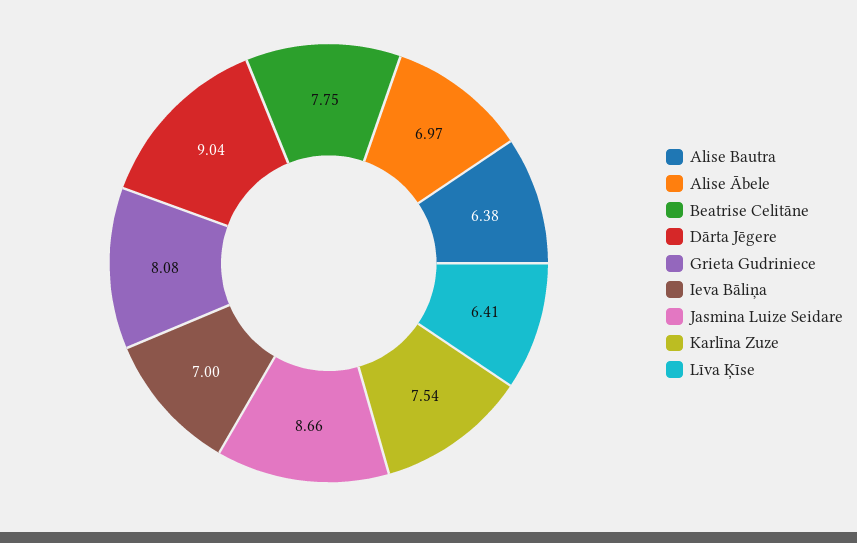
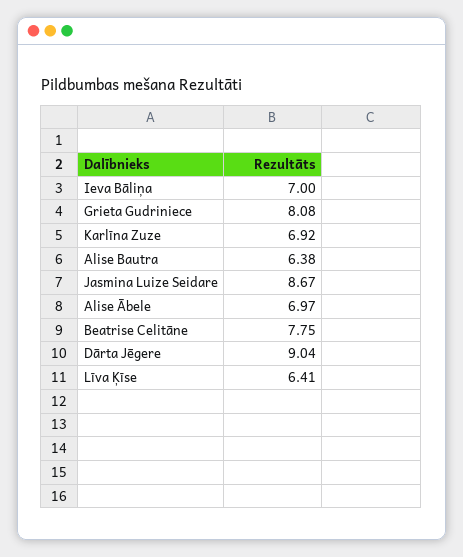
  {
    "Alise Bautra": 6.38,
    "Alise Ābele": 6.97,
    "Beatrise Celitāne": 7.75,
    "Dārta Jēgere": 9.04,
    "Grieta Gudriniece": 8.08,
    "Ieva Bāliņa": 7,
-   "Jasmina Luize Seidare": 8.66,
+   "Jasmina Luize Seidare": 8.67,
-   "Karlīna Zuze": 7.54,
+   "Karlīna Zuze": 6.92,
    "Līva Ķīse": 6.41
  }

